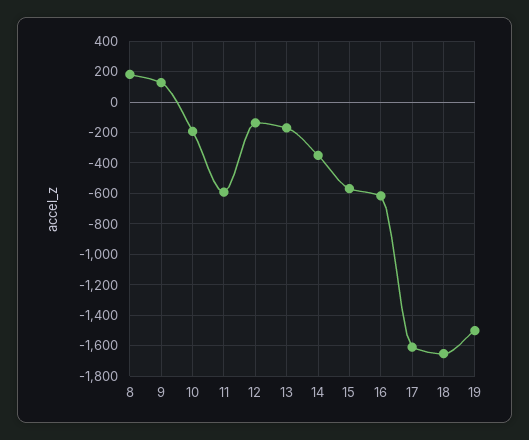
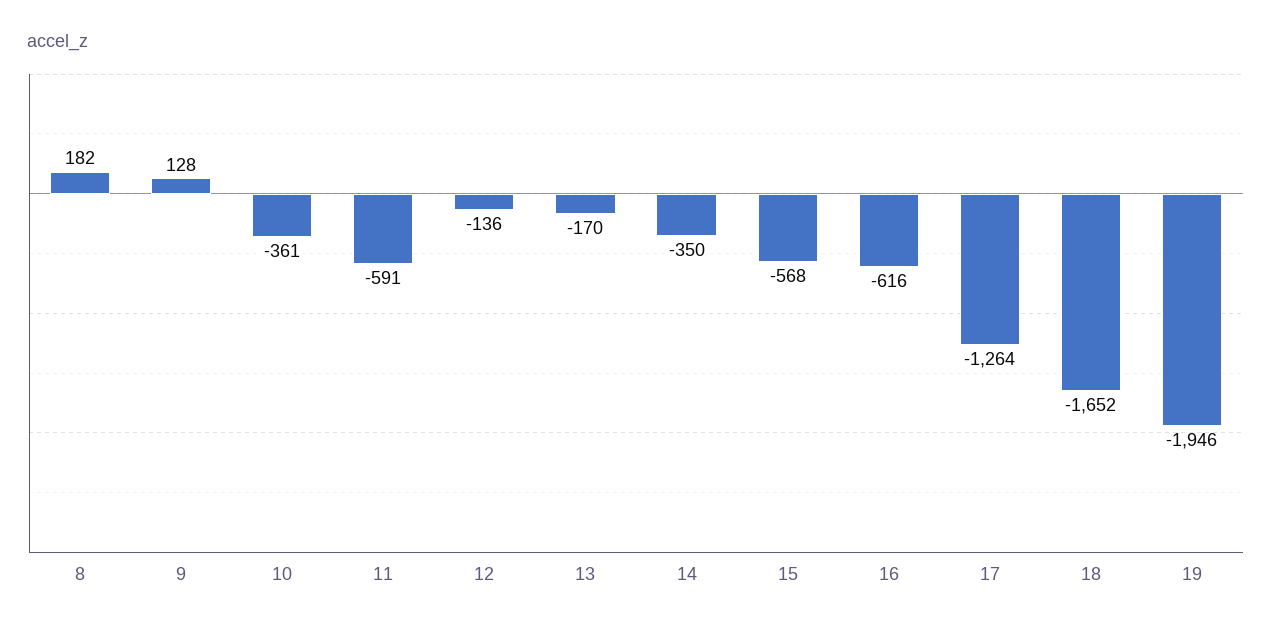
  {
    "8": 182,
    "9": 128,
-   "10": -200,
+   "10": -361,
    "11": -591,
    "12": -136,
    "13": -170,
    "14": -350,
    "15": -568,
    "16": -616,
-   "17": -1600,
+   "17": -1264,
    "18": -1652,
-   "19": -1500
+   "19": -1946
  }

